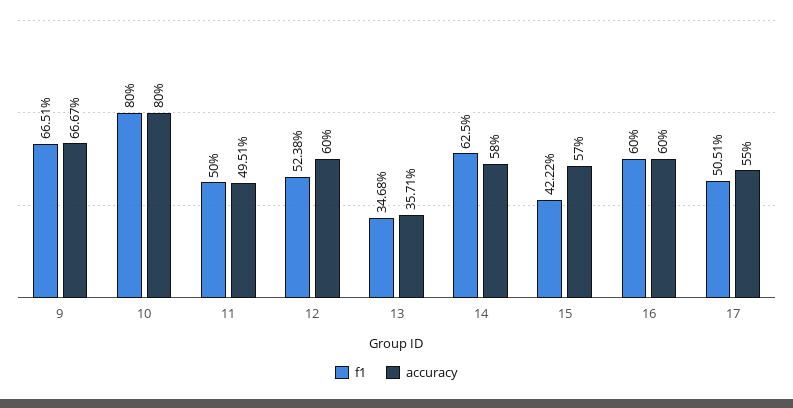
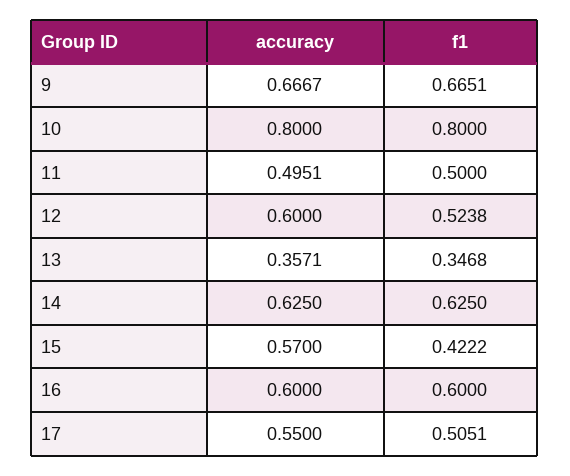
  {
    "f1": {
      "9": 0.6651,
      "10": 0.8,
      "11": 0.5,
      "12": 0.5238,
      "13": 0.3468,
      "14": 0.625,
      "15": 0.4222,
      "16": 0.6,
      "17": 0.5051
    },
    "accuracy": {
      "9": 0.6667,
      "10": 0.8,
      "11": 0.4951,
      "12": 0.6,
      "13": 0.3571,
-     "14": 0.58,
+     "14": 0.625,
      "15": 0.57,
      "16": 0.6,
      "17": 0.55
    }
  }

